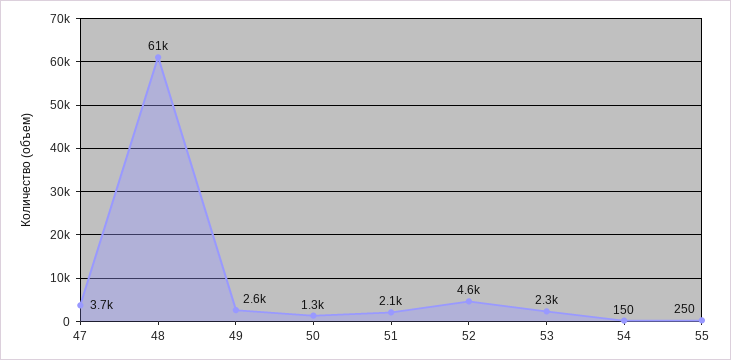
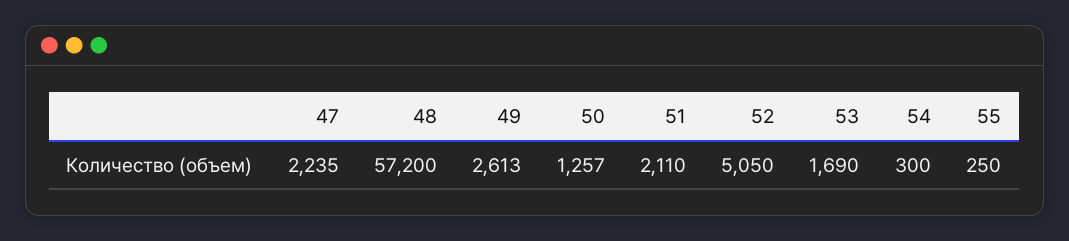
  {
-   "47": 3700,
+   "47": 2235,
-   "48": 61000,
+   "48": 57200,
    "49": 2613,
    "50": 1257,
    "51": 2110,
-   "52": 4600,
+   "52": 5050,
-   "53": 2300,
+   "53": 1690,
-   "54": 150,
+   "54": 300,
    "55": 250
  }

